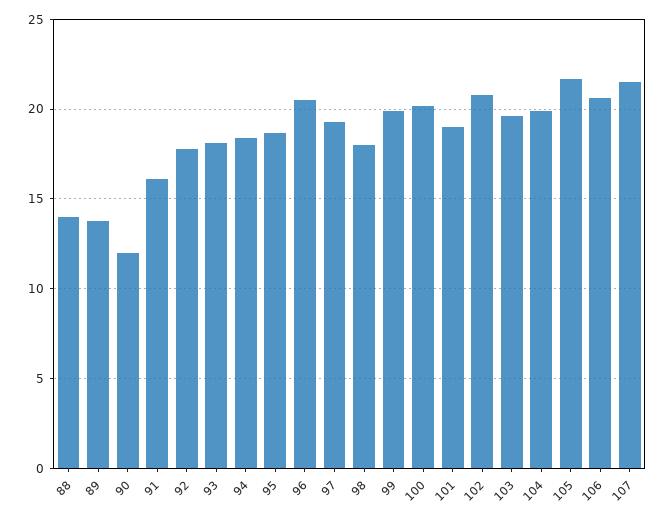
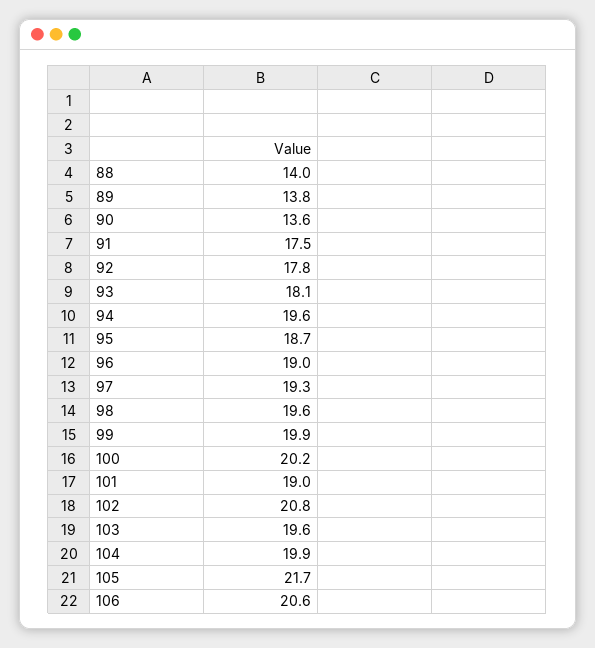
  {
    "88": 14,
    "89": 13.8,
-   "90": 12,
+   "90": 13.6,
-   "91": 16,
+   "91": 17.5,
    "92": 17.8,
    "93": 18.1,
-   "94": 18.5,
+   "94": 19.6,
    "95": 18.7,
-   "96": 20.5,
+   "96": 19,
    "97": 19.3,
-   "98": 18,
+   "98": 19.6,
    "99": 19.9,
    "100": 20.2,
    "101": 19,
    "102": 20.8,
    "103": 19.6,
    "104": 19.9,
    "105": 21.7,
-   "106": 20.6,
+   "106": 20.6
-   "107": 21.5
  }

